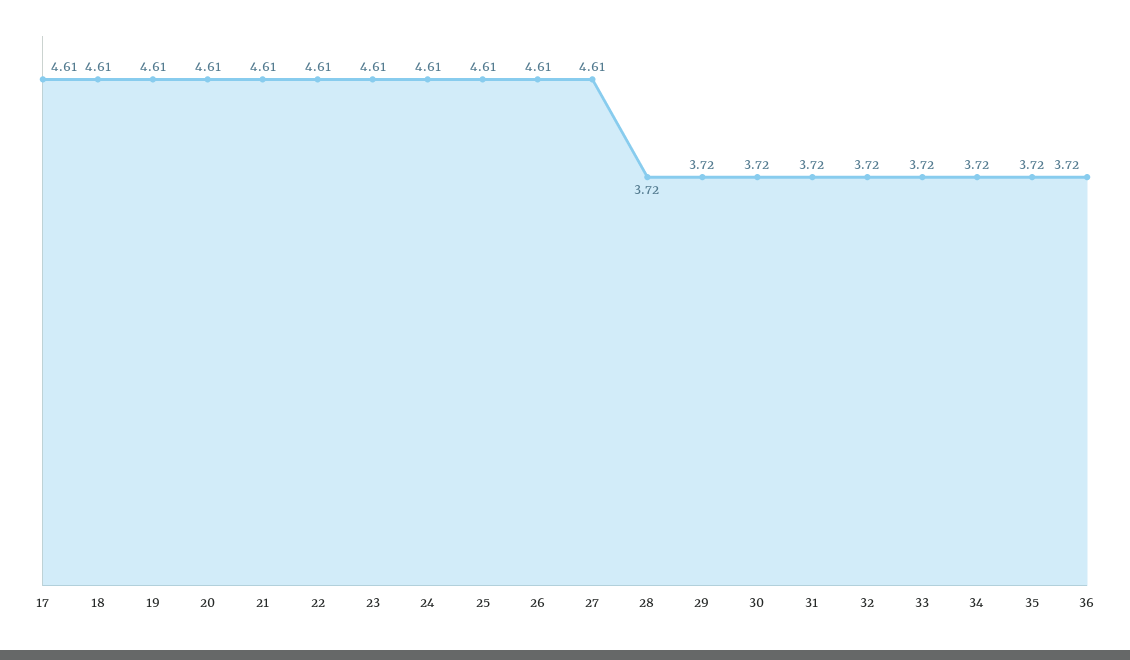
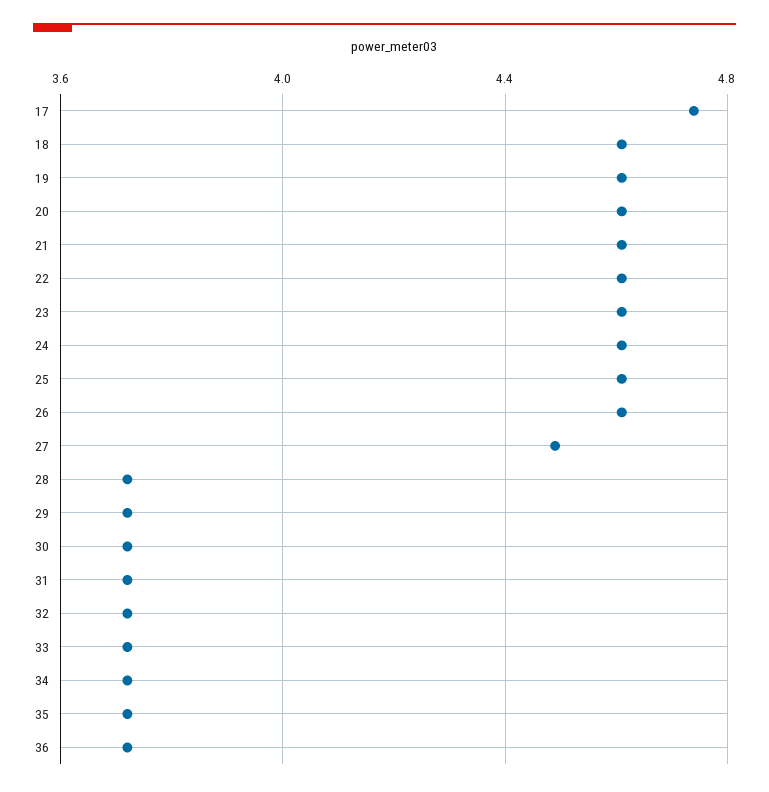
  {
-   "17": 4.61,
+   "17": 4.75,
    "18": 4.61,
    "19": 4.61,
    "20": 4.61,
    "21": 4.61,
    "22": 4.61,
    "23": 4.61,
    "24": 4.61,
    "25": 4.61,
    "26": 4.61,
-   "27": 4.61,
+   "27": 4.5,
    "28": 3.72,
    "29": 3.72,
    "30": 3.72,
    "31": 3.72,
    "32": 3.72,
    "33": 3.72,
    "34": 3.72,
    "35": 3.72,
    "36": 3.72
  }

